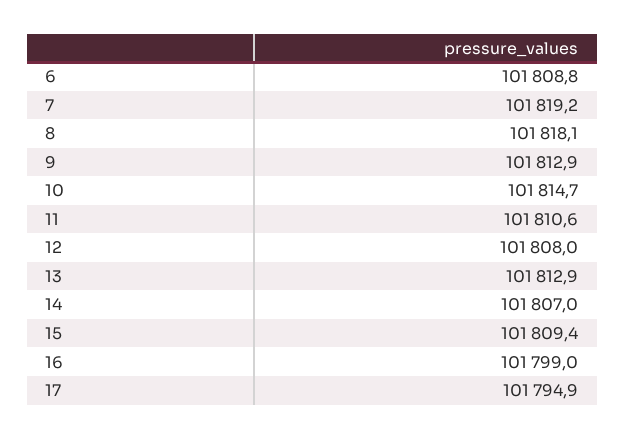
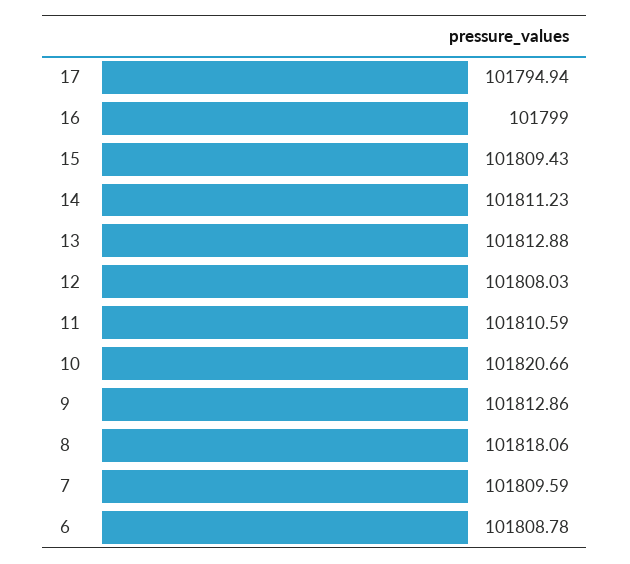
  {
    "6": 101808.78,
-   "7": 101819.2,
+   "7": 101809.59,
    "8": 101818.06,
    "9": 101812.86,
-   "10": 101814.7,
+   "10": 101820.66,
    "11": 101810.59,
    "12": 101808.03,
    "13": 101812.88,
-   "14": 101807,
+   "14": 101811.23,
    "15": 101809.43,
    "16": 101799,
    "17": 101794.94
  }

